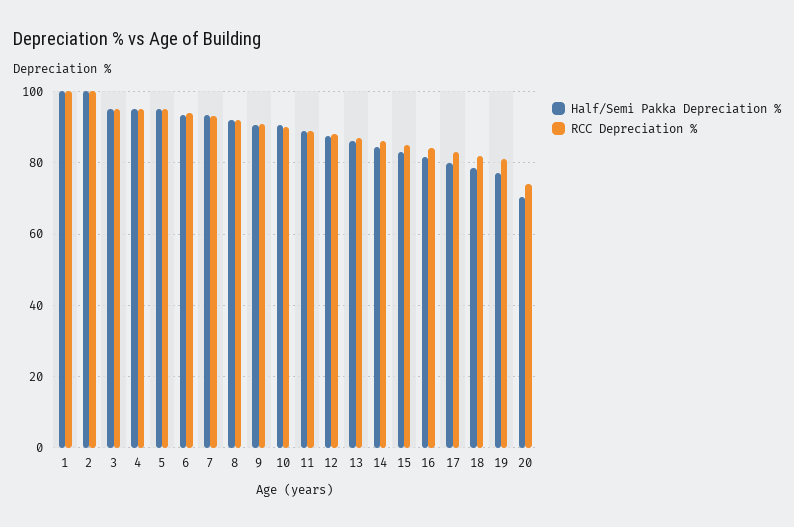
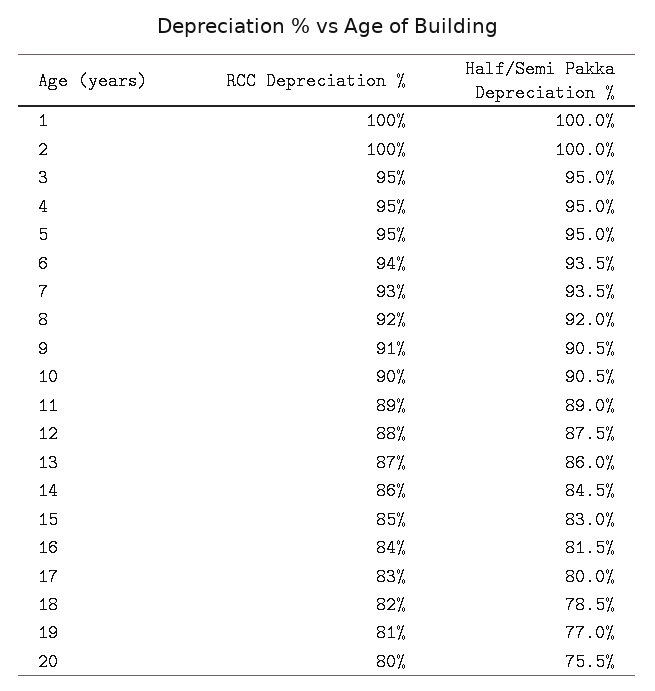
  {
    "Half/Semi Pakka Depreciation %": {
      "1": 100,
      "2": 100,
      "3": 95,
      "4": 95,
      "5": 95,
      "6": 93.5,
      "7": 93.5,
      "8": 92,
      "9": 90.5,
      "10": 90.5,
      "11": 89,
      "12": 87.5,
      "13": 86,
      "14": 84.5,
      "15": 83,
      "16": 81.5,
      "17": 80,
      "18": 78.5,
      "19": 77,
-     "20": 70
+     "20": 75.5
    },
    "RCC Depreciation %": {
      "1": 100,
      "2": 100,
      "3": 95,
      "4": 95,
      "5": 95,
      "6": 94,
      "7": 93,
      "8": 92,
      "9": 91,
      "10": 90,
      "11": 89,
      "12": 88,
      "13": 87,
      "14": 86,
      "15": 85,
      "16": 84,
      "17": 83,
      "18": 82,
      "19": 81,
-     "20": 74
+     "20": 80
    }
  }

